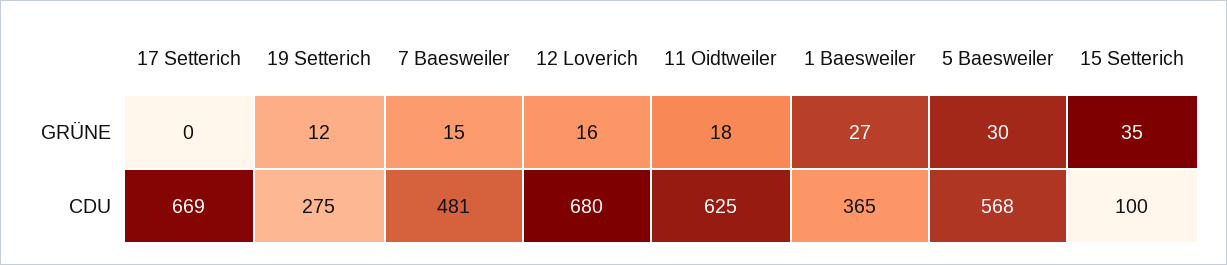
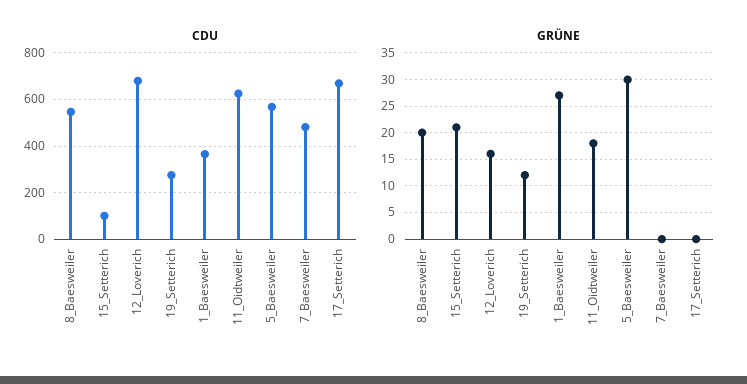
  {
    "GRÜNE": {
      "17 Setterich": 0,
      "19 Setterich": 12,
-     "7 Baesweiler": 15,
+     "7 Baesweiler": 0,
      "12 Loverich": 16,
      "11 Oidtweiler": 18,
      "1 Baesweiler": 27,
      "5 Baesweiler": 30,
-     "15 Setterich": 35
+     "15 Setterich": 20,
+     "8_Baesweiler": 20
    },
    "CDU": {
      "17 Setterich": 669,
      "19 Setterich": 275,
      "7 Baesweiler": 481,
      "12 Loverich": 680,
      "11 Oidtweiler": 625,
      "1 Baesweiler": 365,
      "5 Baesweiler": 568,
-     "15 Setterich": 100
+     "15 Setterich": 100,
+     "8_Baesweiler": 550
    }
  }

